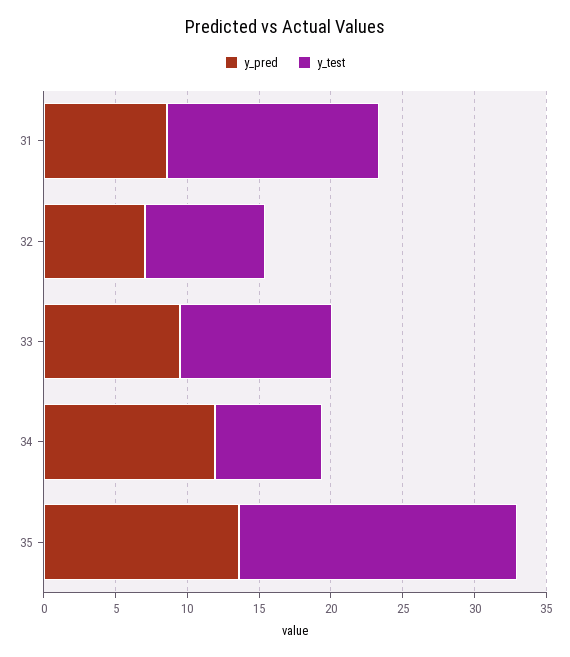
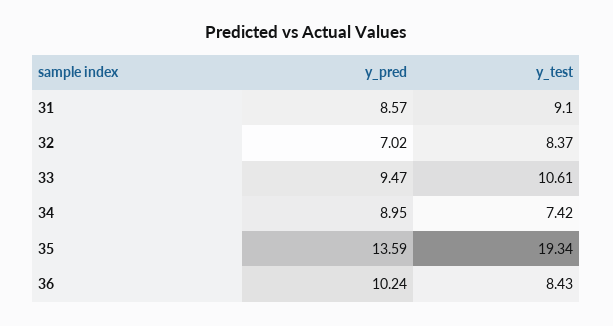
  {
    "y_pred": {
      "31": 8.57,
      "32": 7.02,
      "33": 9.47,
-     "34": 12,
+     "34": 8.95,
-     "35": 13.59
+     "35": 13.59,
+     "36": 10.24
    },
    "y_test": {
-     "31": 15,
+     "31": 9.1,
      "32": 8.37,
      "33": 10.61,
      "34": 7.42,
-     "35": 19.34
+     "35": 19.34,
+     "36": 8.43
    }
  }

